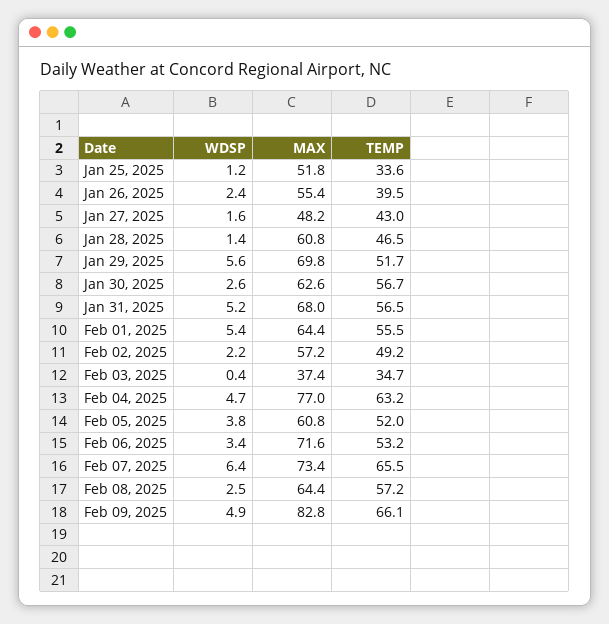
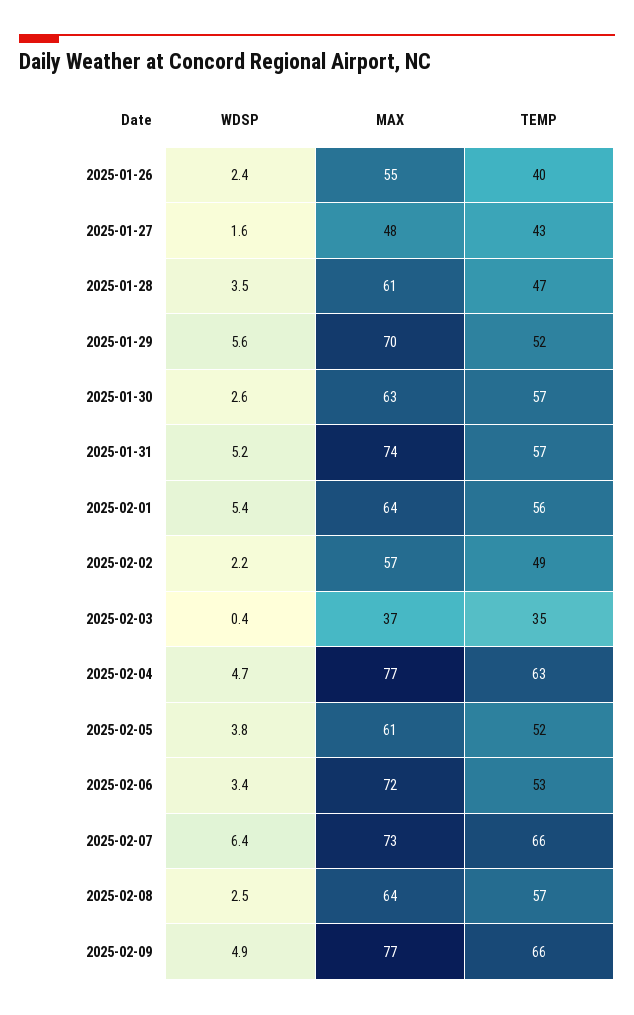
  {
    "WDSP": {
-     "Jan 25, 2025": 1.2,
      "Jan 26, 2025": 2.4,
      "Jan 27, 2025": 1.6,
-     "Jan 28, 2025": 1.4,
+     "Jan 28, 2025": 3.5,
      "Jan 29, 2025": 5.6,
      "Jan 30, 2025": 2.6,
      "Jan 31, 2025": 5.2,
      "Feb 01, 2025": 5.4,
      "Feb 02, 2025": 2.2,
      "Feb 03, 2025": 0.4,
      "Feb 04, 2025": 4.7,
      "Feb 05, 2025": 3.8,
      "Feb 06, 2025": 3.4,
      "Feb 07, 2025": 6.4,
      "Feb 08, 2025": 2.5,
      "Feb 09, 2025": 4.9
    },
    "MAX": {
-     "Jan 25, 2025": 51.8,
      "Jan 26, 2025": 55.4,
      "Jan 27, 2025": 48.2,
      "Jan 28, 2025": 60.8,
      "Jan 29, 2025": 69.8,
      "Jan 30, 2025": 62.6,
-     "Jan 31, 2025": 68,
+     "Jan 31, 2025": 74,
      "Feb 01, 2025": 64.4,
      "Feb 02, 2025": 57.2,
      "Feb 03, 2025": 37.4,
      "Feb 04, 2025": 77,
      "Feb 05, 2025": 60.8,
      "Feb 06, 2025": 71.6,
      "Feb 07, 2025": 73.4,
      "Feb 08, 2025": 64.4,
-     "Feb 09, 2025": 82.8
+     "Feb 09, 2025": 77
    },
    "TEMP": {
-     "Jan 25, 2025": 33.6,
      "Jan 26, 2025": 39.5,
      "Jan 27, 2025": 43,
      "Jan 28, 2025": 46.5,
      "Jan 29, 2025": 51.7,
      "Jan 30, 2025": 56.7,
      "Jan 31, 2025": 56.5,
      "Feb 01, 2025": 55.5,
      "Feb 02, 2025": 49.2,
      "Feb 03, 2025": 34.7,
      "Feb 04, 2025": 63.2,
      "Feb 05, 2025": 52,
      "Feb 06, 2025": 53.2,
      "Feb 07, 2025": 65.5,
      "Feb 08, 2025": 57.2,
      "Feb 09, 2025": 66.1
    }
  }

